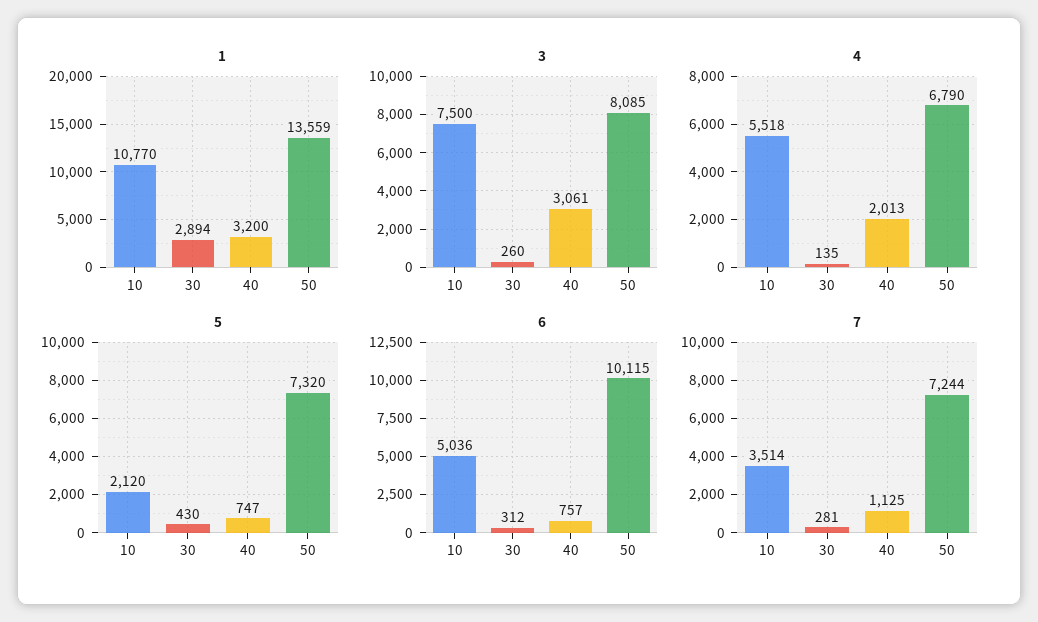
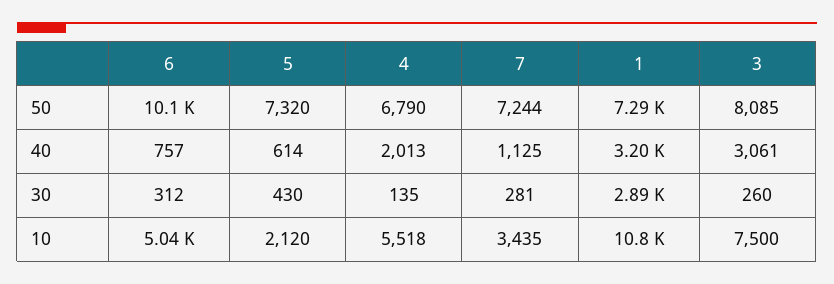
  {
    "1": {
      "10": 10770,
      "30": 2894,
      "40": 3200,
-     "50": 13559
+     "50": 7290
    },
    "3": {
      "10": 7500,
      "30": 260,
      "40": 3061,
      "50": 8085
    },
    "4": {
      "10": 5518,
      "30": 135,
      "40": 2013,
      "50": 6790
    },
    "5": {
      "10": 2120,
      "30": 430,
-     "40": 747,
+     "40": 614,
      "50": 7320
    },
    "6": {
      "10": 5036,
      "30": 312,
      "40": 757,
      "50": 10115
    },
    "7": {
-     "10": 3514,
+     "10": 3435,
      "30": 281,
      "40": 1125,
      "50": 7244
    }
  }

